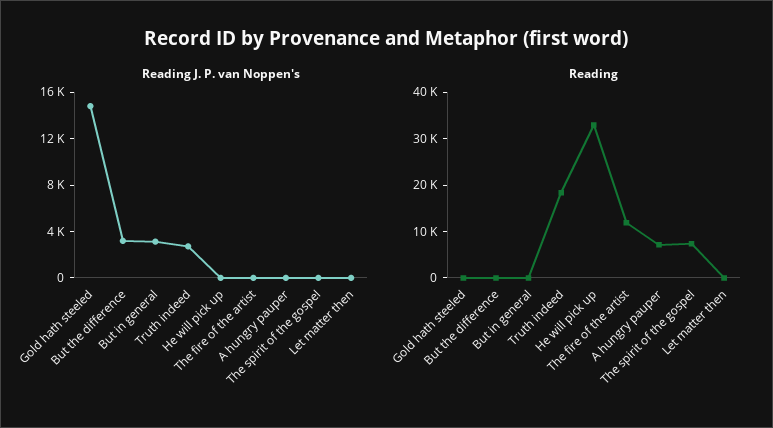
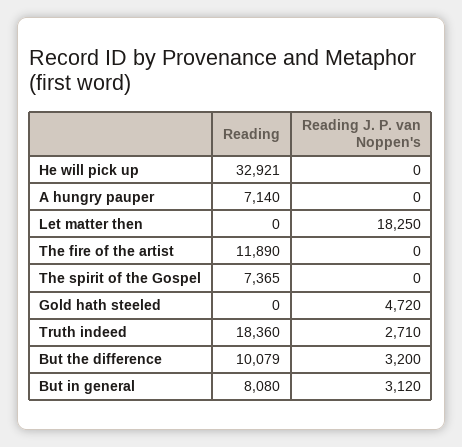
  {
    "Reading J. P. van Noppen's": {
-     "Gold hath steeled": 15000,
+     "Gold hath steeled": 4720,
      "But the difference": 3200,
      "But in general": 3120,
      "Truth indeed": 2710,
      "He will pick up": 0,
      "The fire of the artist": 0,
      "A hungry pauper": 0,
      "The spirit of the gospel": 0,
-     "Let matter then": 0
+     "Let matter then": 18250
    },
    "Reading": {
      "Gold hath steeled": 0,
-     "But the difference": 0,
+     "But the difference": 10079,
-     "But in general": 0,
+     "But in general": 8080,
      "Truth indeed": 18360,
      "He will pick up": 32921,
      "The fire of the artist": 11890,
      "A hungry pauper": 7140,
      "The spirit of the gospel": 7365,
      "Let matter then": 0
    }
  }

